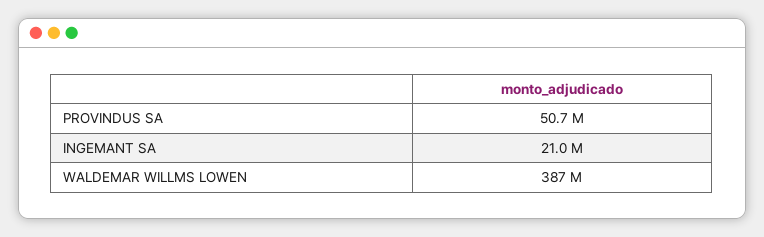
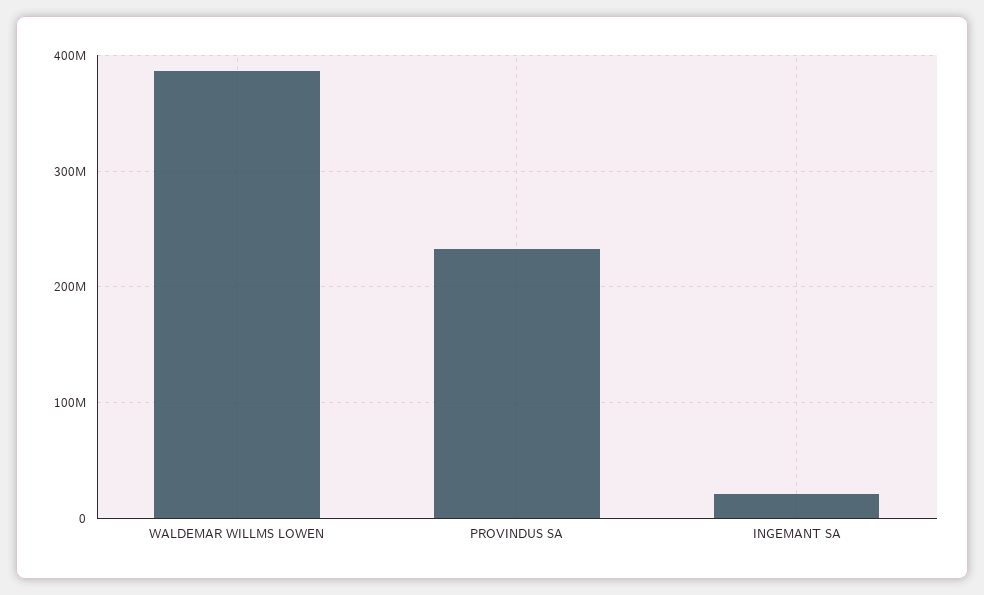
  {
-   "PROVINDUS SA": 50700000,
+   "PROVINDUS SA": 230000000,
    "INGEMANT SA": 21000000,
    "WALDEMAR WILLMS LOWEN": 387000000
  }

